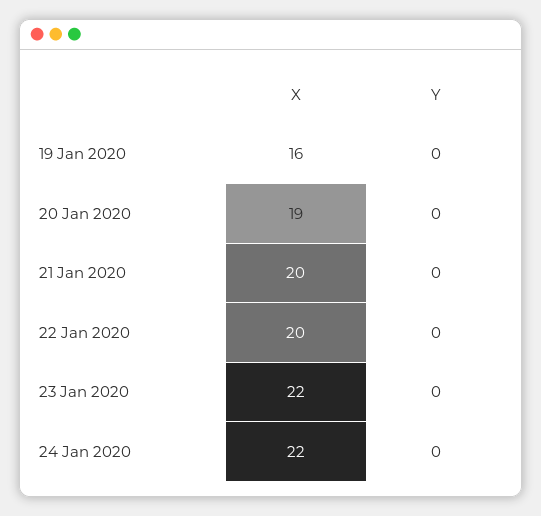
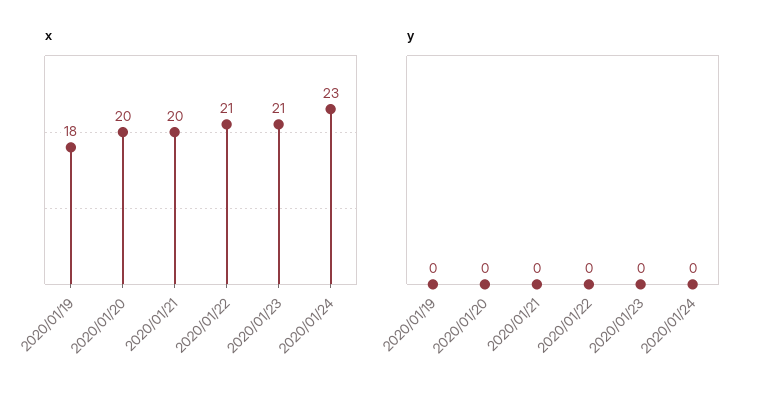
  {
    "X": {
-     "19 Jan 2020": 16,
+     "19 Jan 2020": 18,
-     "20 Jan 2020": 19,
+     "20 Jan 2020": 20,
      "21 Jan 2020": 20,
-     "22 Jan 2020": 20,
+     "22 Jan 2020": 21,
-     "23 Jan 2020": 22,
+     "23 Jan 2020": 21,
-     "24 Jan 2020": 22
+     "24 Jan 2020": 23
    },
    "Y": {
      "19 Jan 2020": 0,
      "20 Jan 2020": 0,
      "21 Jan 2020": 0,
      "22 Jan 2020": 0,
      "23 Jan 2020": 0,
      "24 Jan 2020": 0
    }
  }

